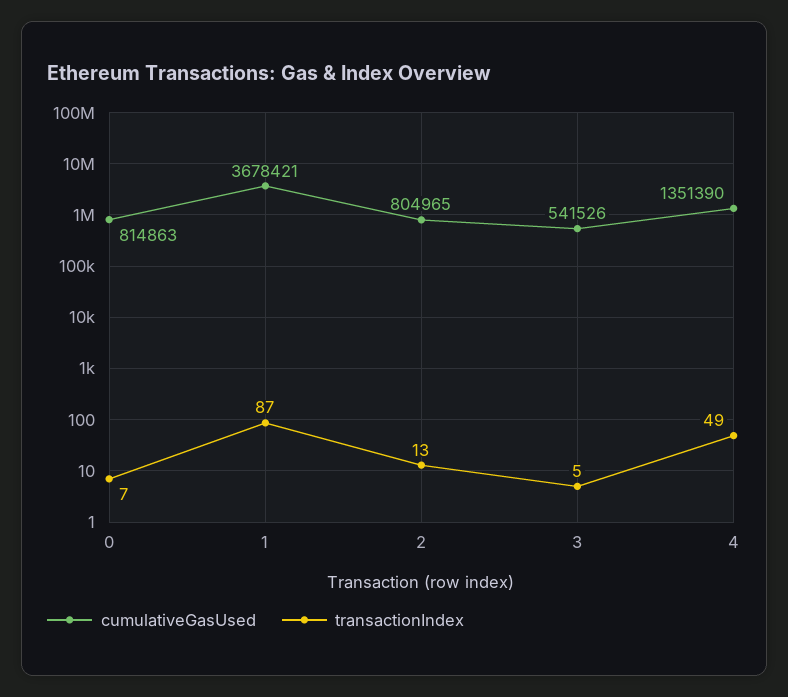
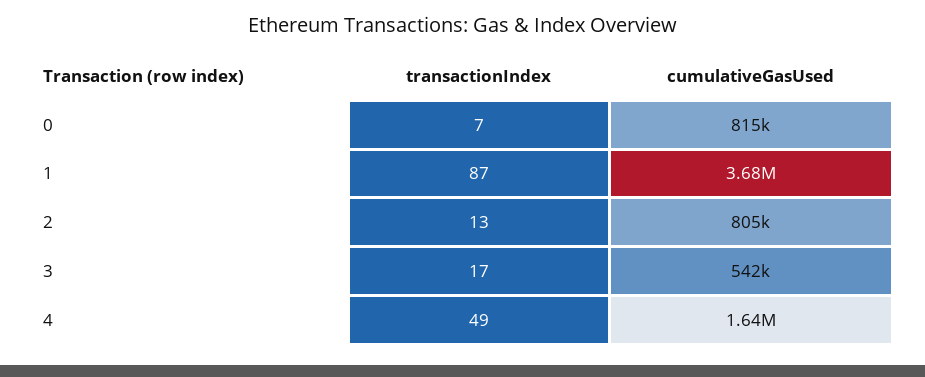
  {
    "cumulativeGasUsed": {
      "0": 814863,
      "1": 3678421,
      "2": 804965,
      "3": 541526,
-     "4": 1351390
+     "4": 1640000
    },
    "transactionIndex": {
      "0": 7,
      "1": 87,
      "2": 13,
-     "3": 5,
+     "3": 17,
      "4": 49
    }
  }

